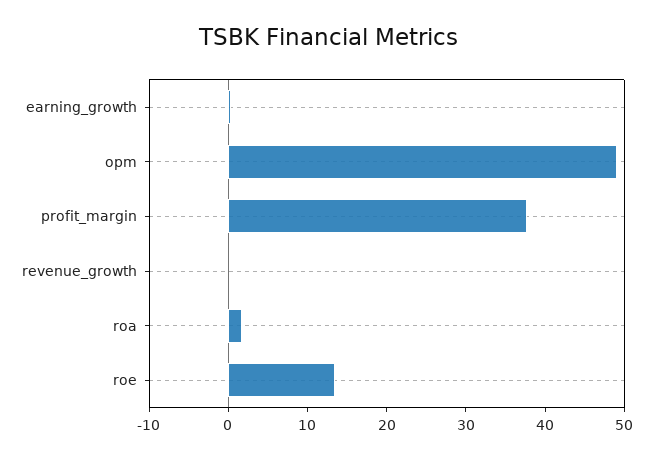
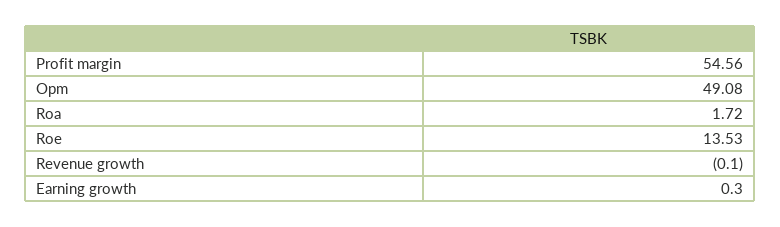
  {
    "earning_growth": 0.3,
    "opm": 49.08,
-   "profit_margin": 38,
+   "profit_margin": 54.56,
    "revenue_growth": -0.1,
    "roa": 1.72,
    "roe": 13.53
  }

